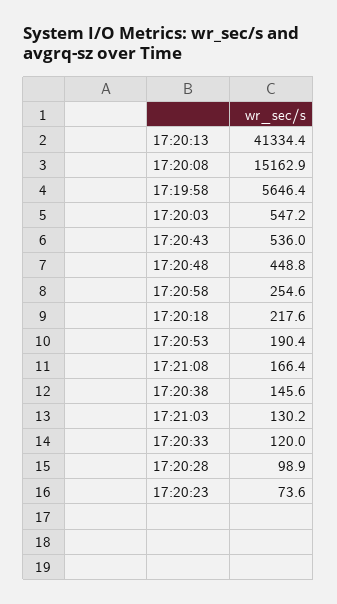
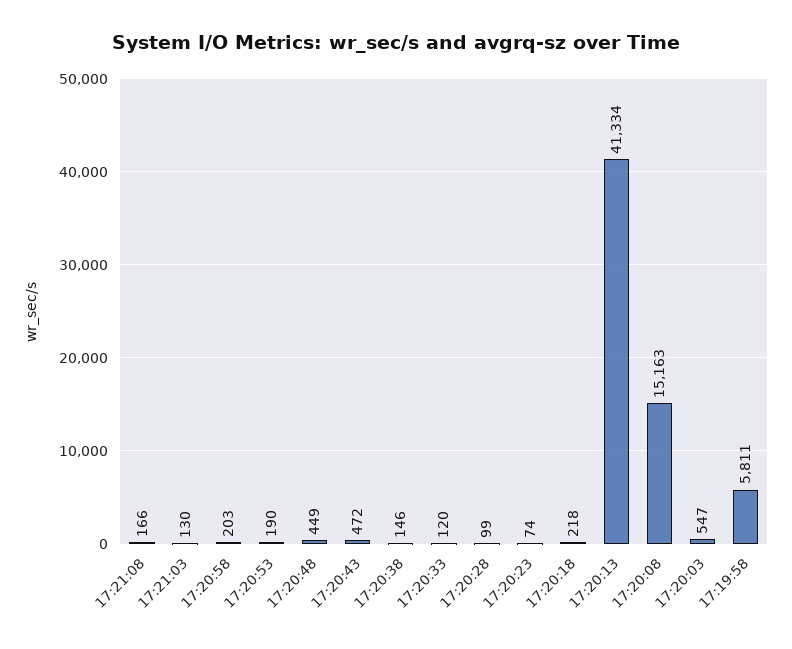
  {
    "17:20:13": 41334.4,
    "17:20:08": 15162.9,
-   "17:19:58": 5646.4,
+   "17:19:58": 5811,
    "17:20:03": 547.2,
-   "17:20:43": 536,
+   "17:20:43": 472,
    "17:20:48": 448.8,
-   "17:20:58": 254.6,
+   "17:20:58": 203,
    "17:20:18": 217.6,
    "17:20:53": 190.4,
    "17:21:08": 166.4,
    "17:20:38": 145.6,
    "17:21:03": 130.2,
    "17:20:33": 120,
    "17:20:28": 98.9,
    "17:20:23": 73.6
  }

